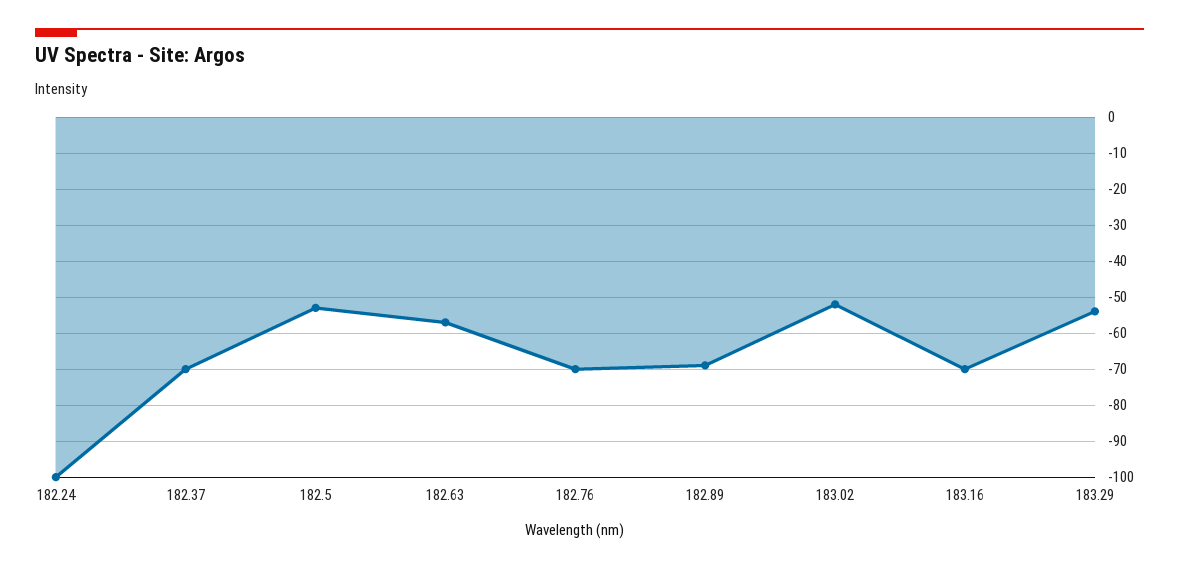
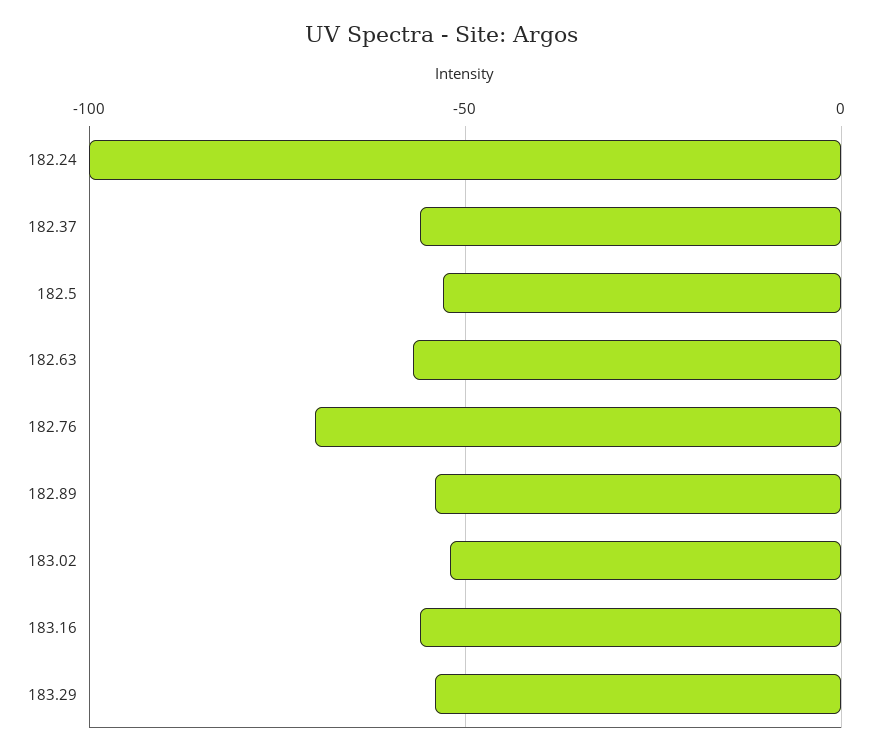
  {
    "182.24": -100,
-   "182.37": -70,
+   "182.37": -55,
    "182.5": -55,
    "182.63": -55,
    "182.76": -70,
-   "182.89": -70,
+   "182.89": -55,
    "183.02": -50,
-   "183.16": -70,
+   "183.16": -55,
    "183.29": -55
  }

